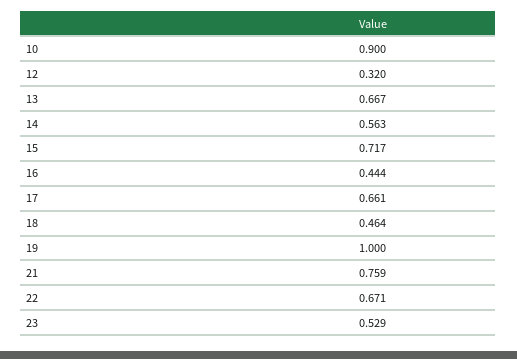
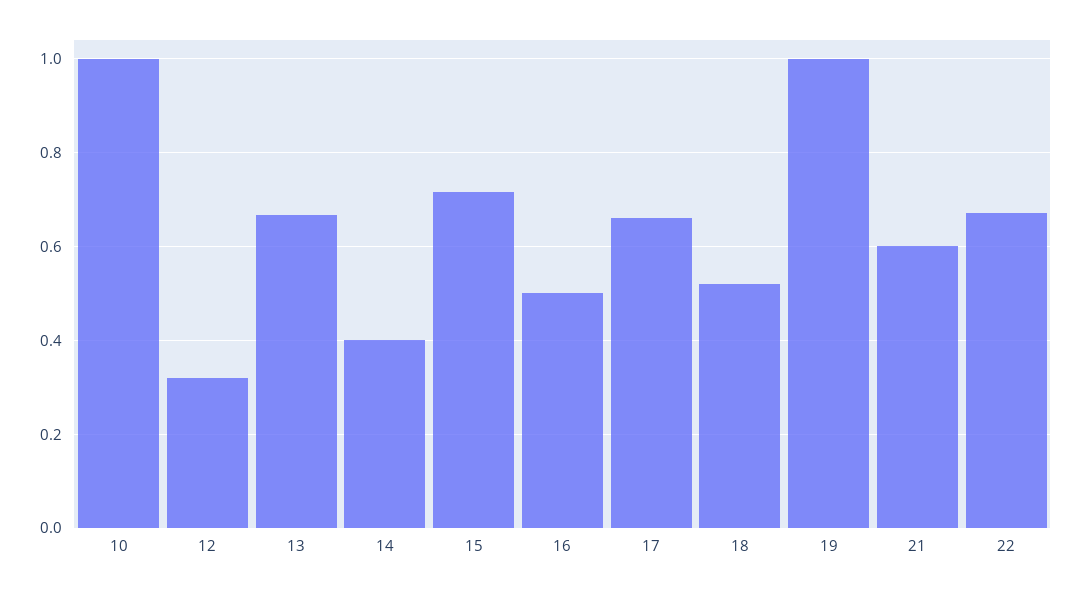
  {
-   "10": 0.9,
+   "10": 1,
    "12": 0.32,
    "13": 0.667,
-   "14": 0.563,
+   "14": 0.4,
    "15": 0.717,
-   "16": 0.444,
+   "16": 0.5,
    "17": 0.661,
-   "18": 0.464,
+   "18": 0.52,
    "19": 1,
-   "21": 0.759,
+   "21": 0.6,
-   "22": 0.671,
+   "22": 0.671
-   "23": 0.529
  }

